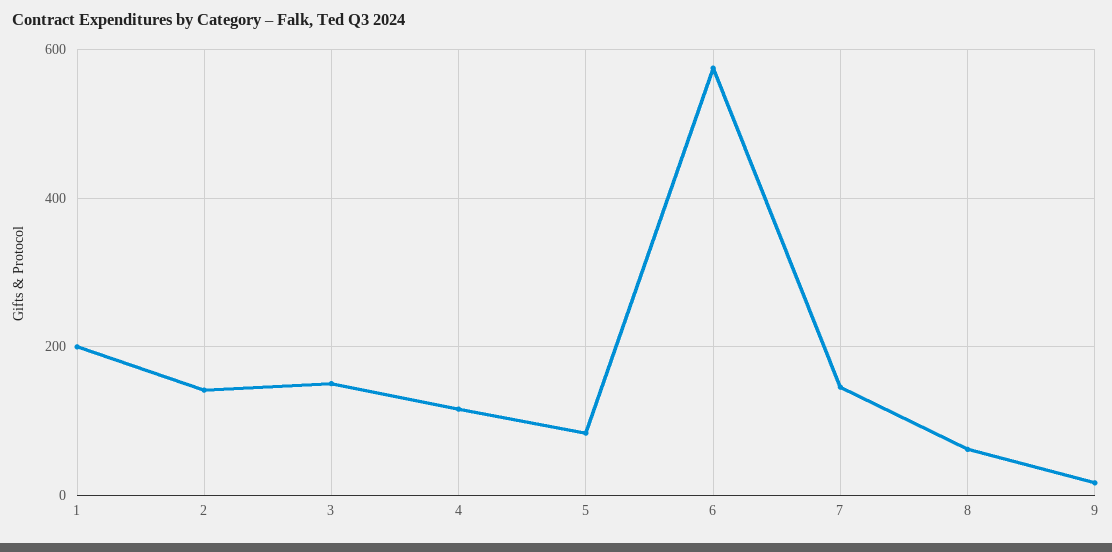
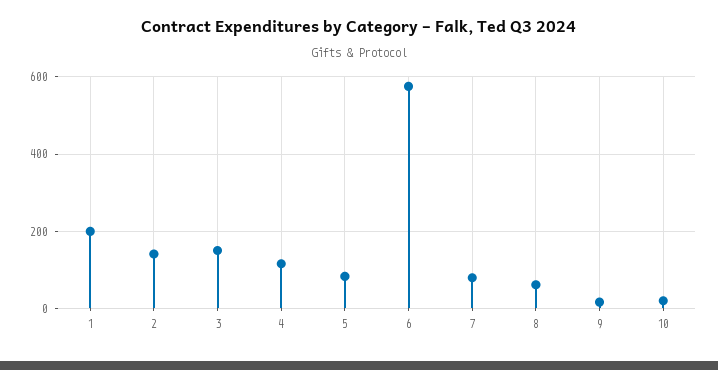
  {
    "1": 200,
    "2": 140,
    "3": 160,
    "4": 120,
    "5": 80,
    "6": 580,
-   "7": 140,
+   "7": 80,
    "8": 60,
-   "9": 20
+   "9": 20,
+   "10": 20
  }

